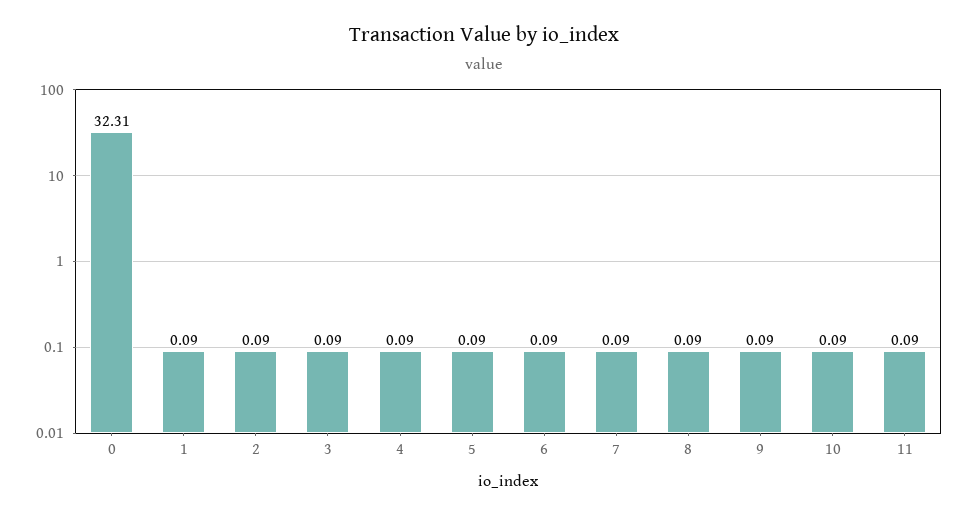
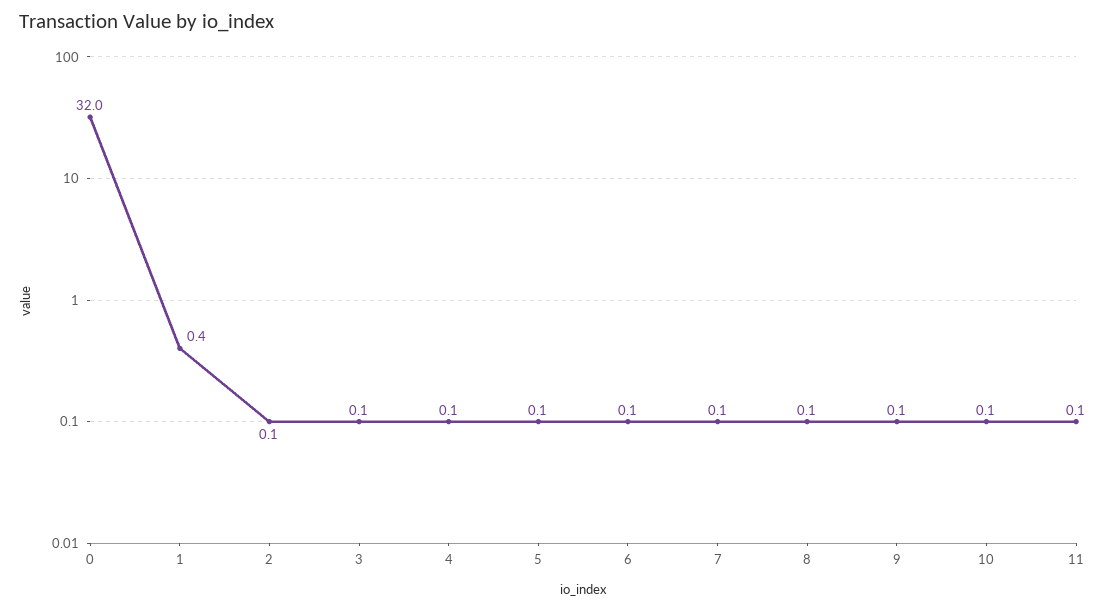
  {
-   "0": 32.31,
+   "0": 32,
-   "1": 0.09,
+   "1": 0.4,
    "2": 0.09,
    "3": 0.09,
    "4": 0.09,
    "5": 0.09,
    "6": 0.09,
    "7": 0.09,
    "8": 0.09,
    "9": 0.09,
    "10": 0.09,
    "11": 0.09
  }

